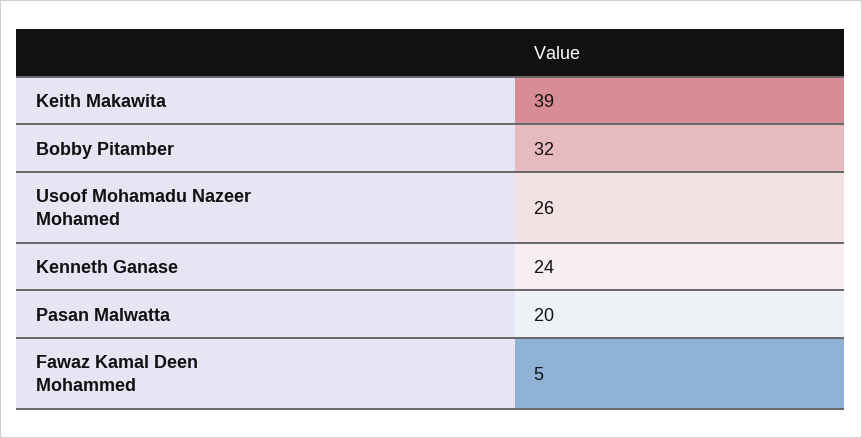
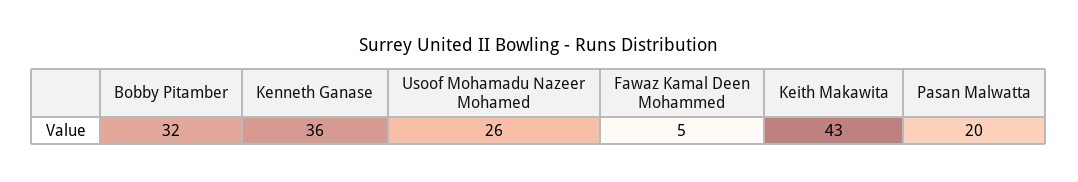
  {
-   "Keith Makawita": 39,
+   "Keith Makawita": 43,
    "Bobby Pitamber": 32,
    "Usoof Mohamadu Nazeer Mohamed": 26,
-   "Kenneth Ganase": 24,
+   "Kenneth Ganase": 36,
    "Pasan Malwatta": 20,
    "Fawaz Kamal Deen Mohammed": 5
  }

